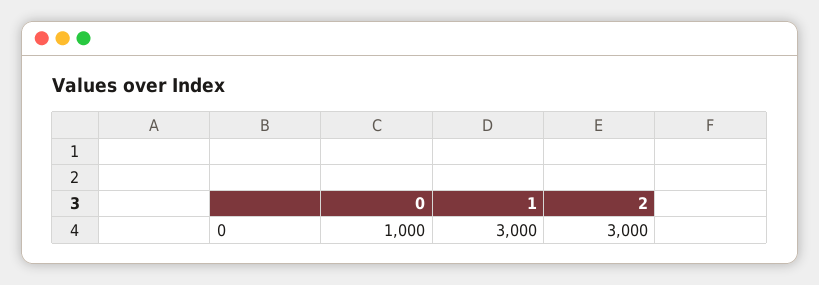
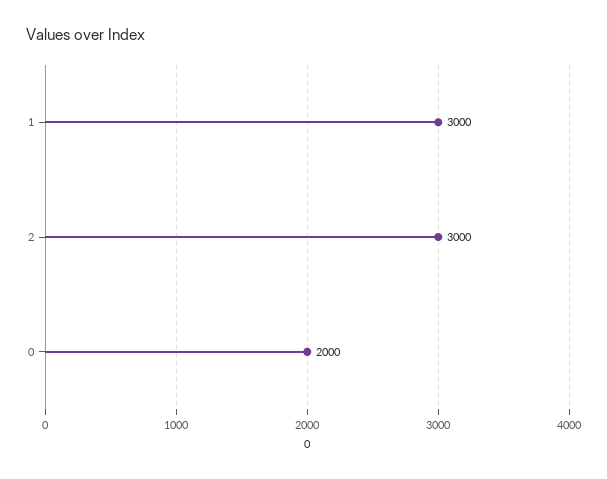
  {
-   "0": 1000,
+   "0": 2000,
    "1": 3000,
    "2": 3000
  }

